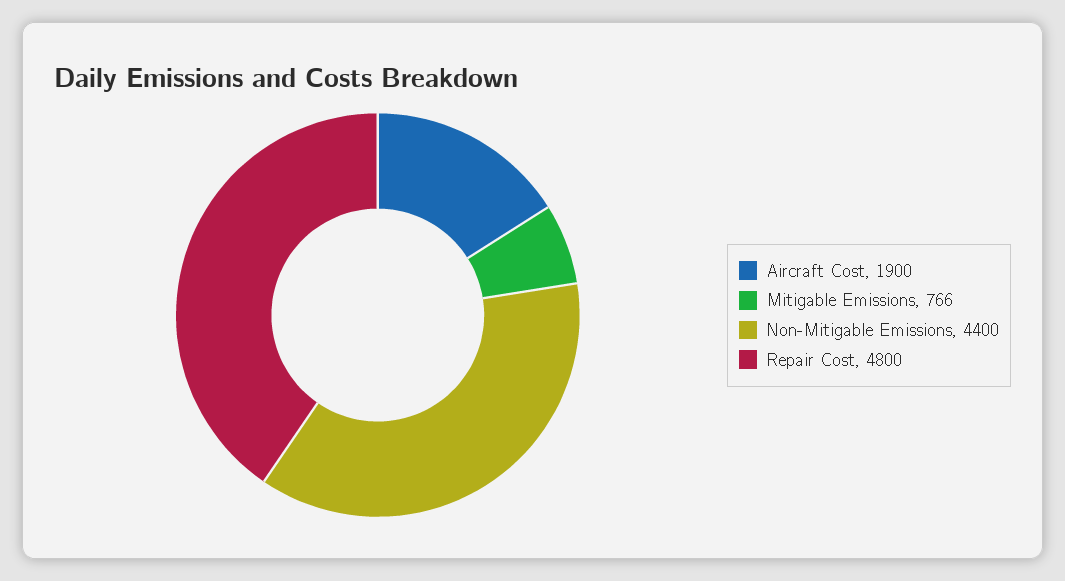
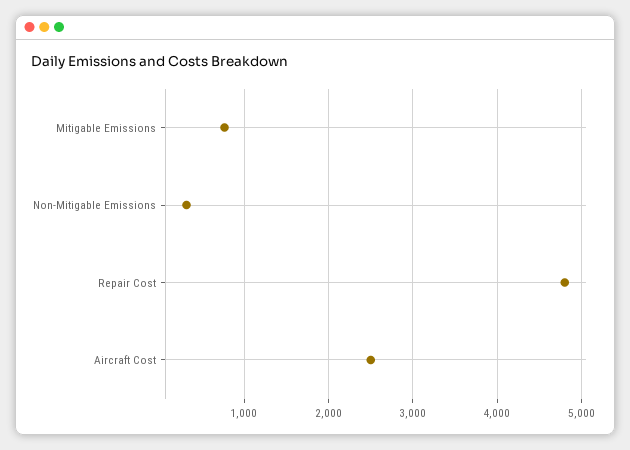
  {
-   "Aircraft Cost": 1900,
+   "Aircraft Cost": 2500,
    "Mitigable Emissions": 766,
-   "Non-Mitigable Emissions": 4400,
+   "Non-Mitigable Emissions": 300,
    "Repair Cost": 4800
  }

